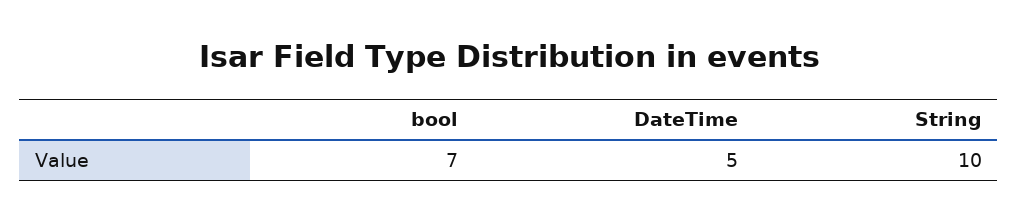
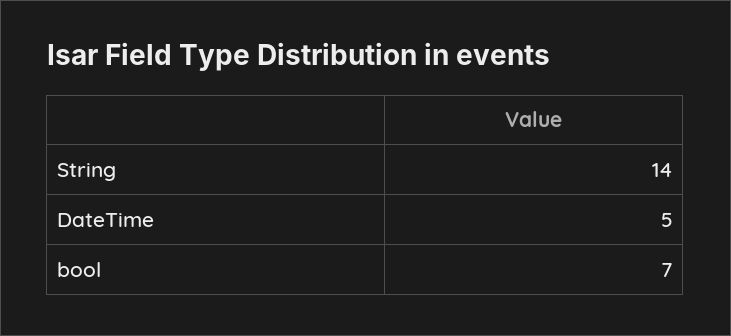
  {
    "bool": 7,
    "DateTime": 5,
-   "String": 10
+   "String": 14
  }

